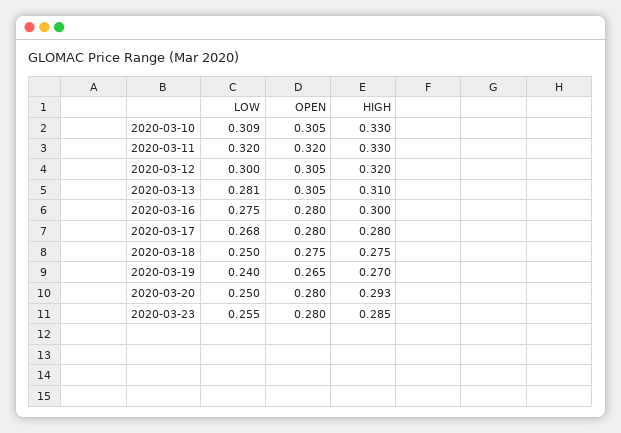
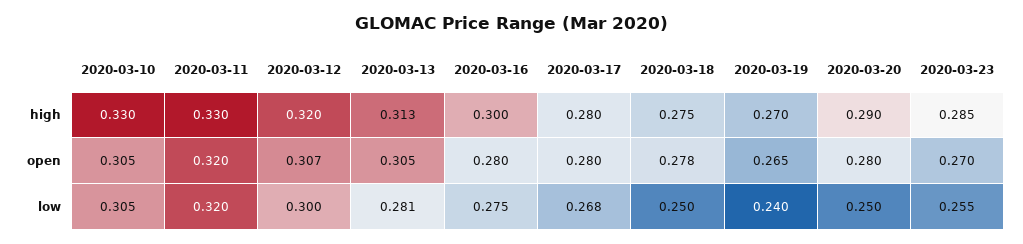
  {
    "LOW": {
-     "2020-03-10": 0.309,
+     "2020-03-10": 0.305,
      "2020-03-11": 0.32,
      "2020-03-12": 0.3,
      "2020-03-13": 0.281,
      "2020-03-16": 0.275,
      "2020-03-17": 0.268,
      "2020-03-18": 0.25,
      "2020-03-19": 0.24,
      "2020-03-20": 0.25,
      "2020-03-23": 0.255
    },
    "OPEN": {
      "2020-03-10": 0.305,
      "2020-03-11": 0.32,
-     "2020-03-12": 0.305,
+     "2020-03-12": 0.307,
      "2020-03-13": 0.305,
      "2020-03-16": 0.28,
      "2020-03-17": 0.28,
-     "2020-03-18": 0.275,
+     "2020-03-18": 0.278,
      "2020-03-19": 0.265,
      "2020-03-20": 0.28,
-     "2020-03-23": 0.28
+     "2020-03-23": 0.27
    },
    "HIGH": {
      "2020-03-10": 0.33,
      "2020-03-11": 0.33,
      "2020-03-12": 0.32,
-     "2020-03-13": 0.31,
+     "2020-03-13": 0.313,
      "2020-03-16": 0.3,
      "2020-03-17": 0.28,
      "2020-03-18": 0.275,
      "2020-03-19": 0.27,
-     "2020-03-20": 0.293,
+     "2020-03-20": 0.29,
      "2020-03-23": 0.285
    }
  }

